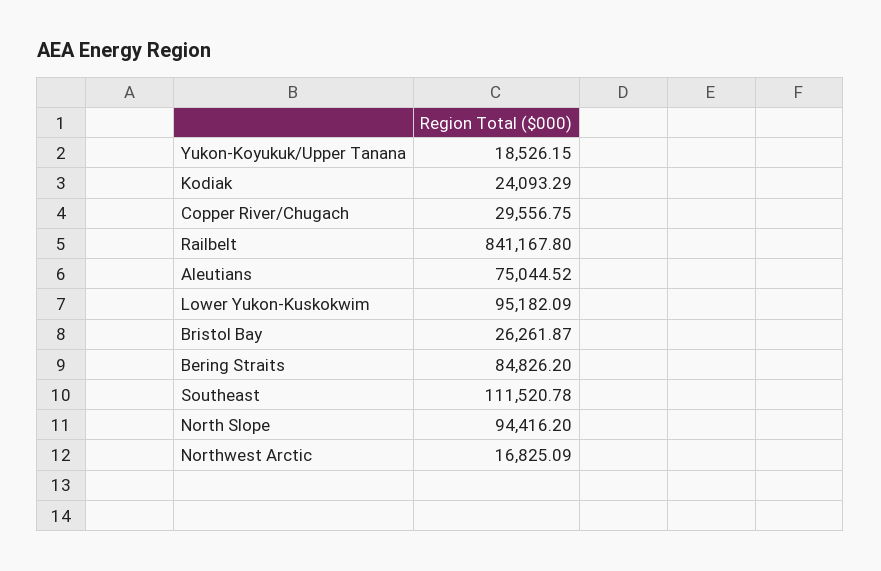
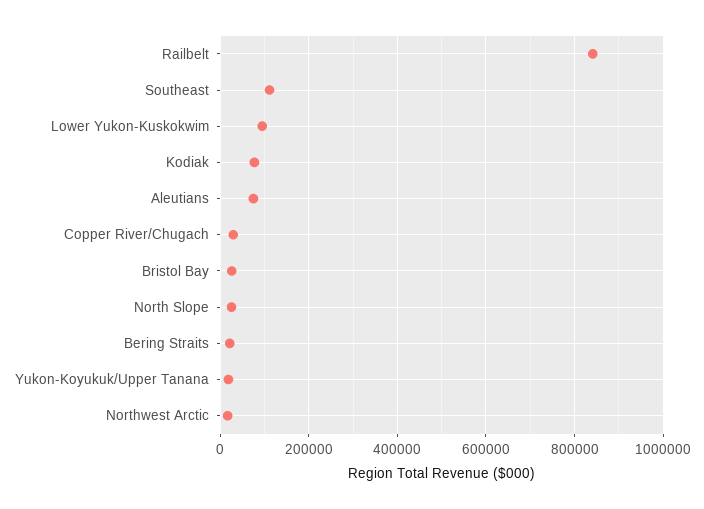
  {
    "Yukon-Koyukuk/Upper Tanana": 18526.15,
-   "Kodiak": 24093.29,
+   "Kodiak": 80000,
    "Copper River/Chugach": 29556.75,
    "Railbelt": 841167.8,
    "Aleutians": 75044.52,
    "Lower Yukon-Kuskokwim": 95182.09,
    "Bristol Bay": 26261.87,
-   "Bering Straits": 84826.2,
+   "Bering Straits": 20000,
    "Southeast": 111520.78,
-   "North Slope": 94416.2,
+   "North Slope": 20000,
    "Northwest Arctic": 16825.09
  }

